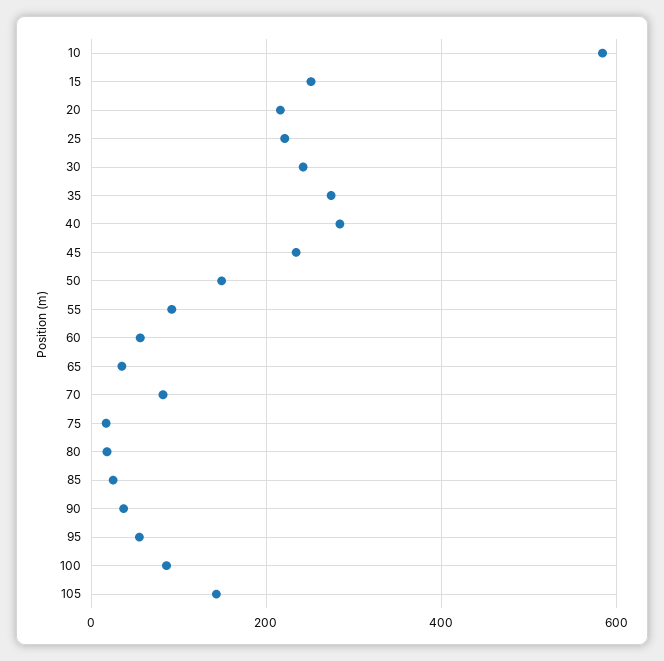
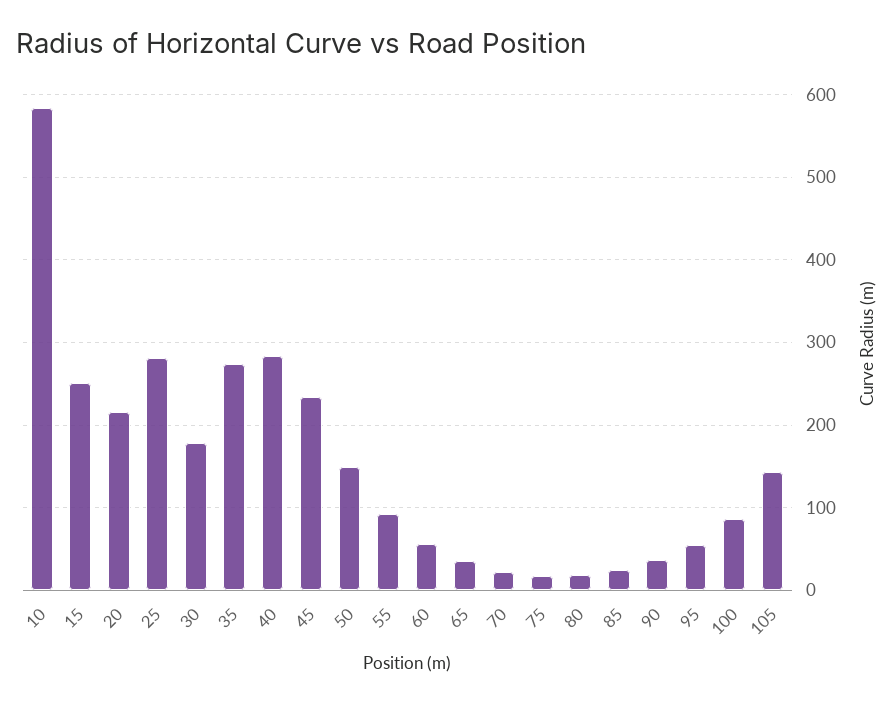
  {
    "10": 580,
    "15": 250,
    "20": 220,
-   "25": 220,
+   "25": 280,
-   "30": 240,
+   "30": 180,
    "35": 270,
    "40": 280,
    "45": 230,
    "50": 150,
    "55": 90,
    "60": 60,
    "65": 40,
-   "70": 80,
+   "70": 20,
    "75": 20,
    "80": 20,
    "85": 30,
    "90": 40,
    "95": 60,
    "100": 90,
    "105": 140
  }

